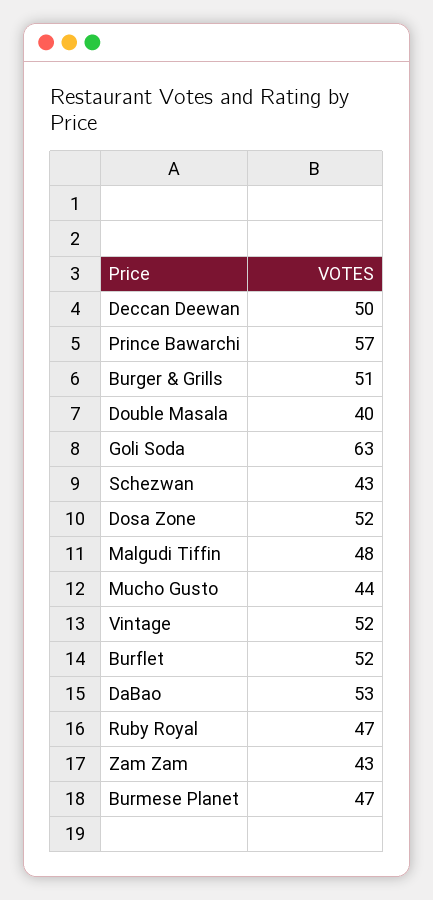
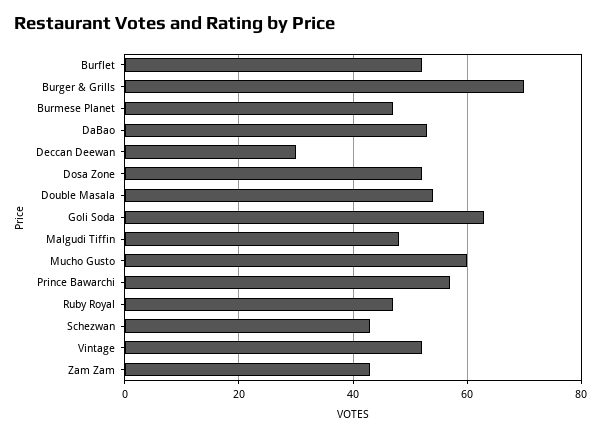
  {
-   "Deccan Deewan": 50,
+   "Deccan Deewan": 30,
    "Prince Bawarchi": 57,
-   "Burger & Grills": 51,
+   "Burger & Grills": 70,
-   "Double Masala": 40,
+   "Double Masala": 55,
    "Goli Soda": 63,
    "Schezwan": 43,
    "Dosa Zone": 52,
    "Malgudi Tiffin": 48,
-   "Mucho Gusto": 44,
+   "Mucho Gusto": 60,
    "Vintage": 52,
    "Burflet": 52,
    "DaBao": 53,
    "Ruby Royal": 47,
    "Zam Zam": 43,
    "Burmese Planet": 47
  }

